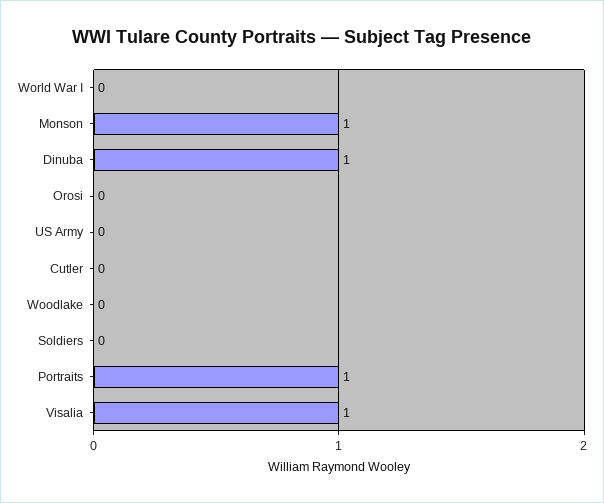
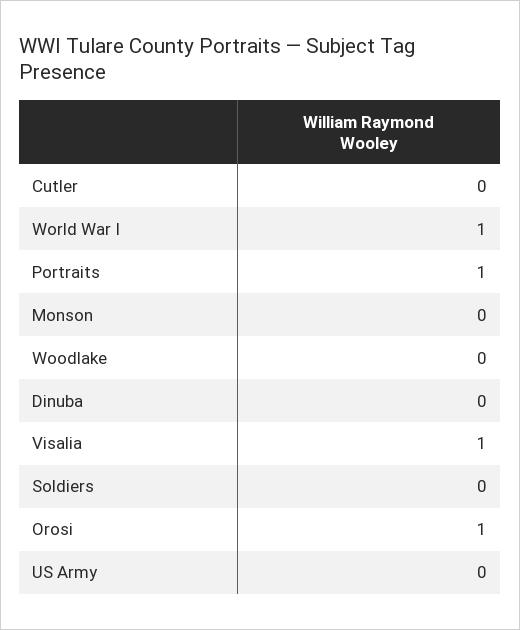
  {
-   "World War I": 0,
+   "World War I": 1,
-   "Monson": 1,
+   "Monson": 0,
-   "Dinuba": 1,
+   "Dinuba": 0,
-   "Orosi": 0,
+   "Orosi": 1,
    "US Army": 0,
    "Cutler": 0,
    "Woodlake": 0,
    "Soldiers": 0,
    "Portraits": 1,
    "Visalia": 1
  }

